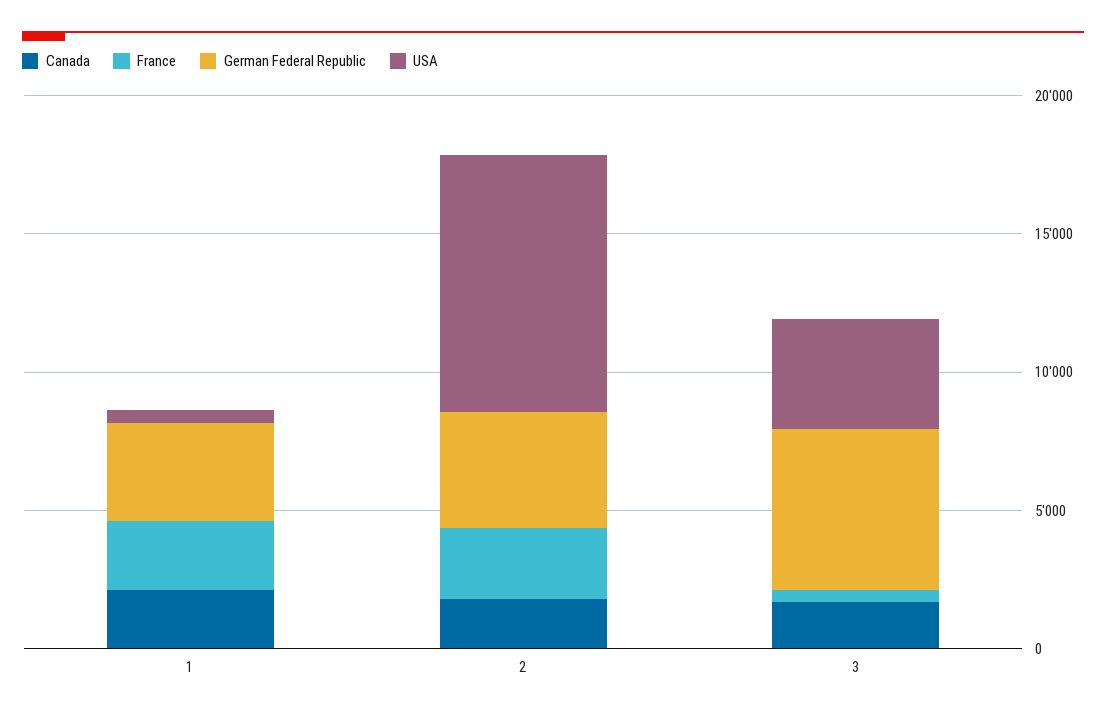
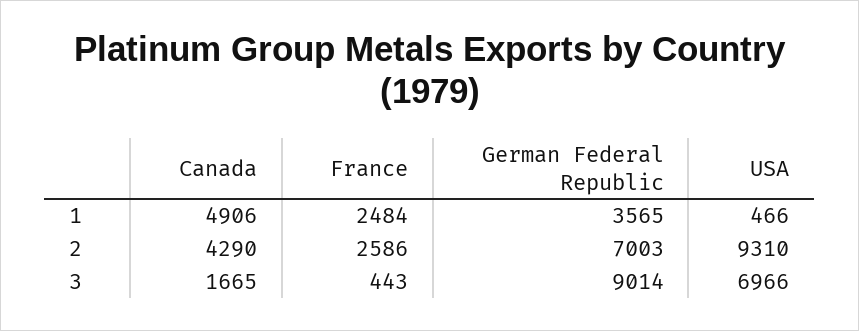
  {
    "Canada": {
-     "1": 2000,
+     "1": 4906,
-     "2": 2000,
+     "2": 4290,
      "3": 1665
    },
    "France": {
      "1": 2484,
      "2": 2586,
      "3": 443
    },
    "German Federal Republic": {
      "1": 3565,
-     "2": 4000,
+     "2": 7003,
-     "3": 6000
+     "3": 9014
    },
    "USA": {
      "1": 466,
      "2": 9310,
-     "3": 4000
+     "3": 6966
    }
  }

